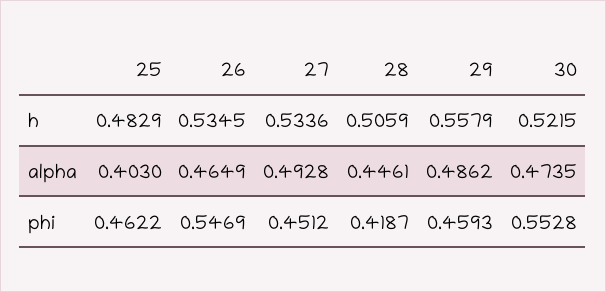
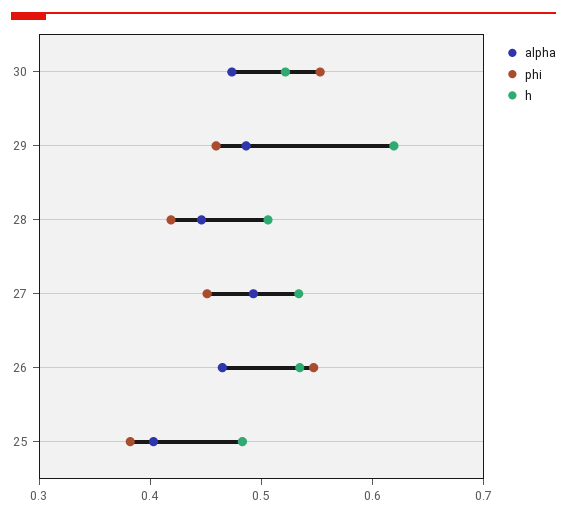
  {
    "h": {
      "25": 0.4829,
      "26": 0.5345,
      "27": 0.5336,
      "28": 0.5059,
-     "29": 0.5579,
+     "29": 0.62,
      "30": 0.5215
    },
    "alpha": {
      "25": 0.403,
      "26": 0.4649,
      "27": 0.4928,
      "28": 0.4461,
      "29": 0.4862,
      "30": 0.4735
    },
    "phi": {
-     "25": 0.4622,
+     "25": 0.38,
      "26": 0.5469,
      "27": 0.4512,
      "28": 0.4187,
      "29": 0.4593,
      "30": 0.5528
    }
  }

